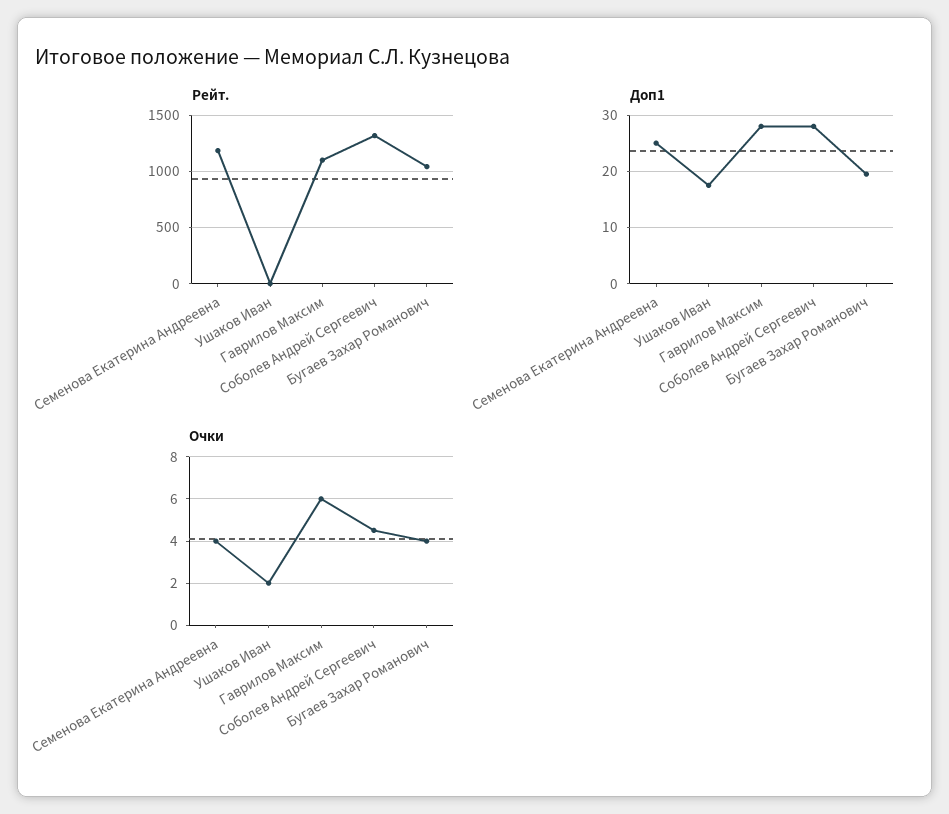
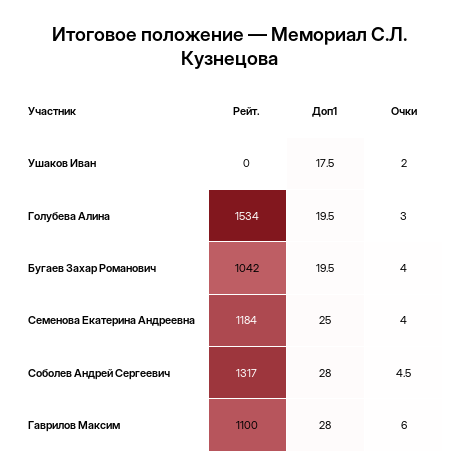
  {
    "Рейт.": {
      "Семенова Екатерина Андреевна": 1184,
      "Ушаков Иван": 0,
      "Гаврилов Максим": 1100,
      "Соболев Андрей Сергеевич": 1317,
-     "Бугаев Захар Романович": 1042
+     "Бугаев Захар Романович": 1042,
+     "Голубева Алина": 1534
    },
    "Доп1": {
      "Семенова Екатерина Андреевна": 25,
      "Ушаков Иван": 17.5,
      "Гаврилов Максим": 28,
      "Соболев Андрей Сергеевич": 28,
-     "Бугаев Захар Романович": 19.5
+     "Бугаев Захар Романович": 19.5,
+     "Голубева Алина": 19.5
    },
    "Очки": {
      "Семенова Екатерина Андреевна": 4,
      "Ушаков Иван": 2,
      "Гаврилов Максим": 6,
      "Соболев Андрей Сергеевич": 4.5,
-     "Бугаев Захар Романович": 4
+     "Бугаев Захар Романович": 4,
+     "Голубева Алина": 3
    }
  }

